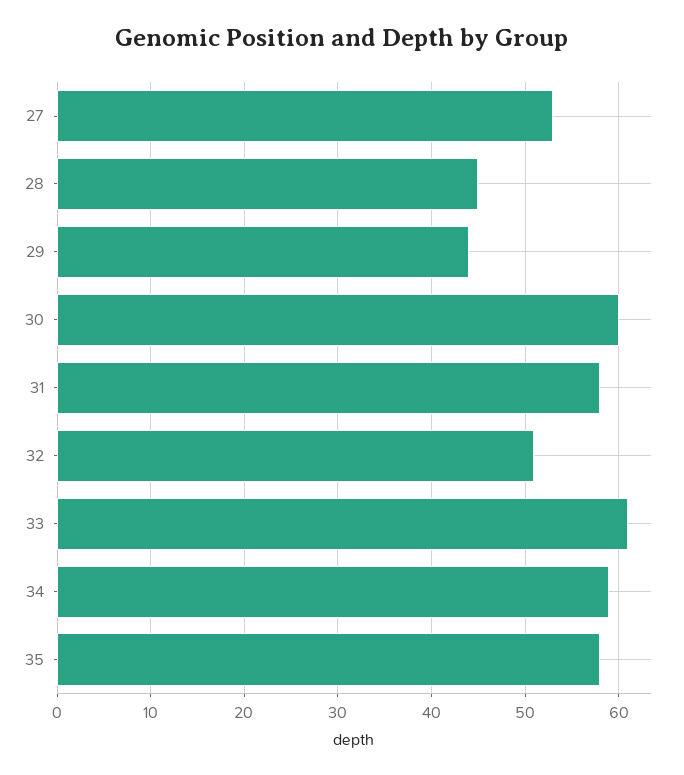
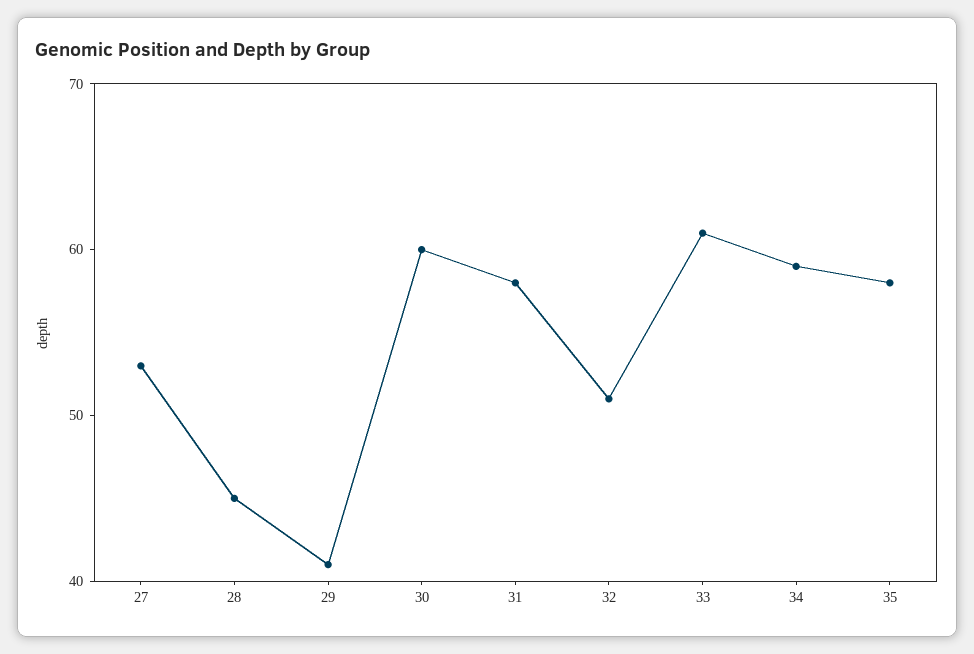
  {
    "27": 53,
    "28": 45,
-   "29": 44,
+   "29": 41,
    "30": 60,
    "31": 58,
    "32": 51,
    "33": 61,
    "34": 59,
    "35": 58
  }

